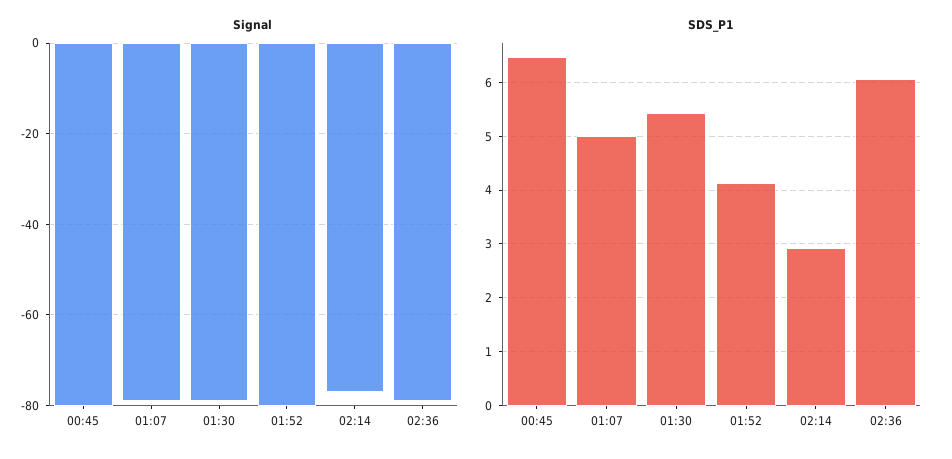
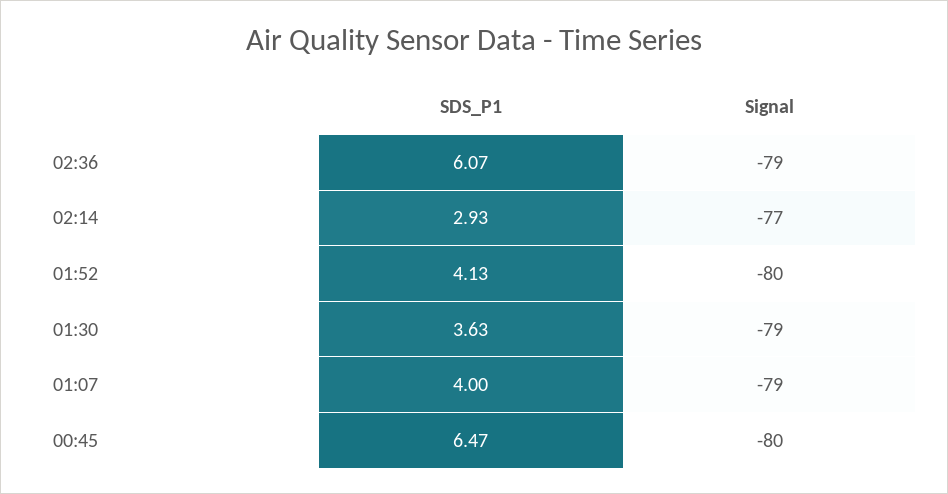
  {
    "Signal": {
      "00:45": -80,
      "01:07": -79,
      "01:30": -79,
      "01:52": -80,
      "02:14": -77,
      "02:36": -79
    },
    "SDS_P1": {
      "00:45": 6.47,
-     "01:07": 5,
+     "01:07": 4,
-     "01:30": 5.4,
+     "01:30": 3.63,
      "01:52": 4.13,
      "02:14": 2.93,
      "02:36": 6.07
    }
  }

